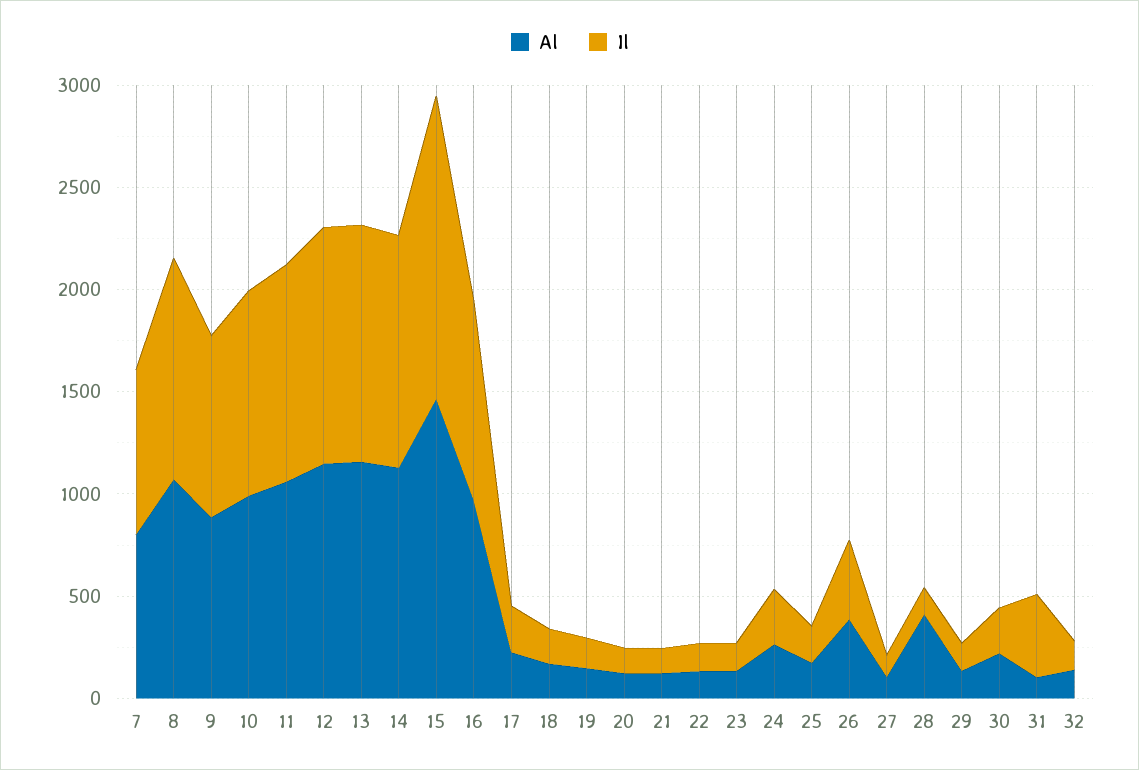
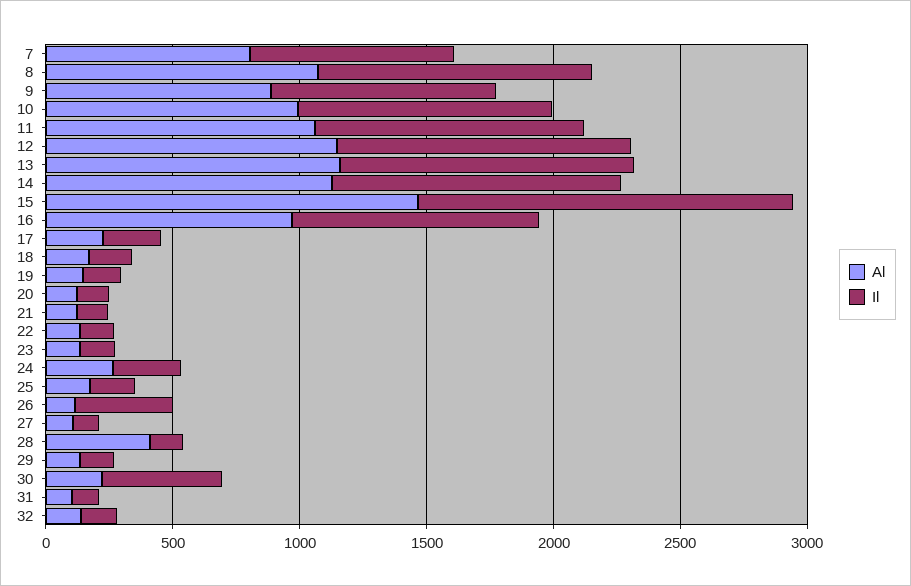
  {
    "Al": {
      "7": 800,
      "8": 1100,
      "9": 900,
      "10": 1000,
      "11": 1100,
      "12": 1100,
      "13": 1200,
      "14": 1100,
      "15": 1500,
      "16": 1000,
      "17": 200,
      "18": 200,
      "19": 100,
      "20": 100,
      "21": 100,
      "22": 100,
      "23": 100,
      "24": 300,
      "25": 200,
-     "26": 400,
+     "26": 100,
      "27": 100,
      "28": 400,
      "29": 100,
      "30": 200,
      "31": 100,
      "32": 100
    },
    "Il": {
      "7": 800,
      "8": 1100,
      "9": 900,
      "10": 1000,
      "11": 1100,
      "12": 1200,
      "13": 1200,
      "14": 1100,
      "15": 1500,
      "16": 1000,
      "17": 200,
      "18": 200,
      "19": 100,
      "20": 100,
      "21": 100,
      "22": 100,
      "23": 100,
      "24": 300,
      "25": 200,
      "26": 400,
      "27": 100,
      "28": 100,
      "29": 100,
-     "30": 200,
+     "30": 500,
-     "31": 400,
+     "31": 100,
      "32": 100
    }
  }

